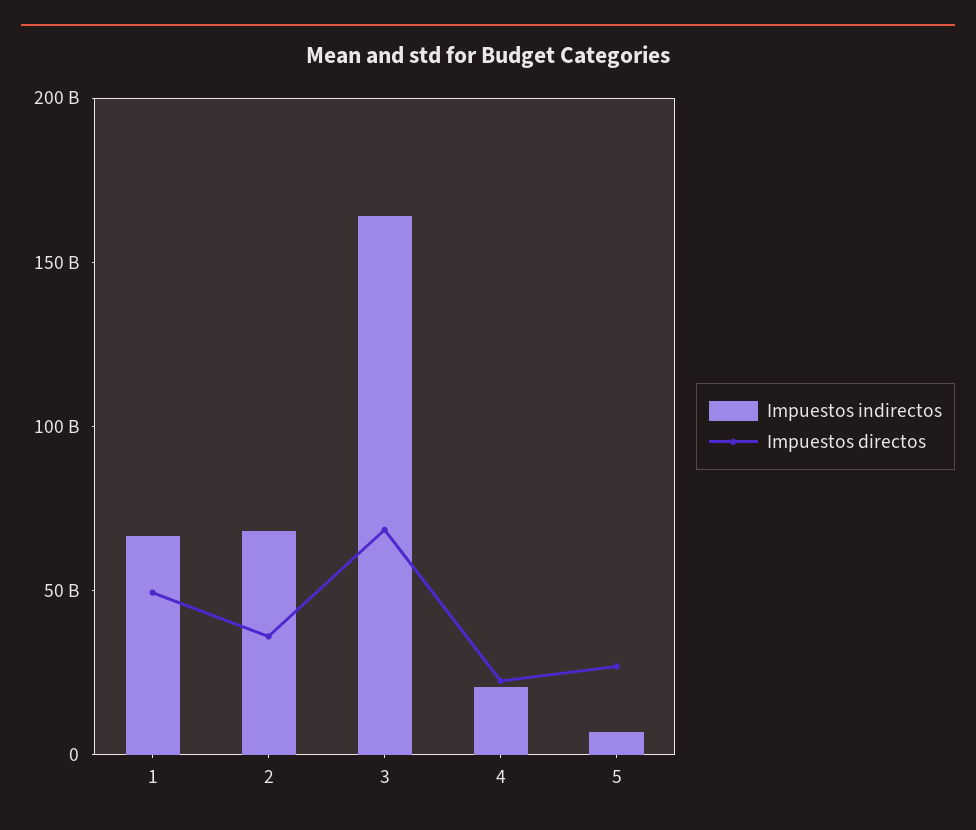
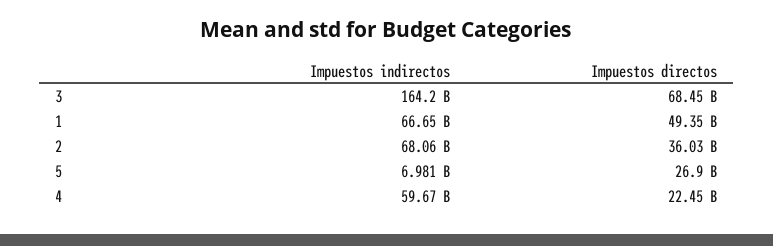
  {
    "Impuestos indirectos": {
      "1": 66650000000,
      "2": 68060000000,
      "3": 164200000000,
-     "4": 20000000000,
+     "4": 59670000000,
      "5": 6981000000
    },
    "Impuestos directos": {
      "1": 49350000000,
      "2": 36030000000,
      "3": 68450000000,
      "4": 22450000000,
      "5": 26900000000
    }
  }

